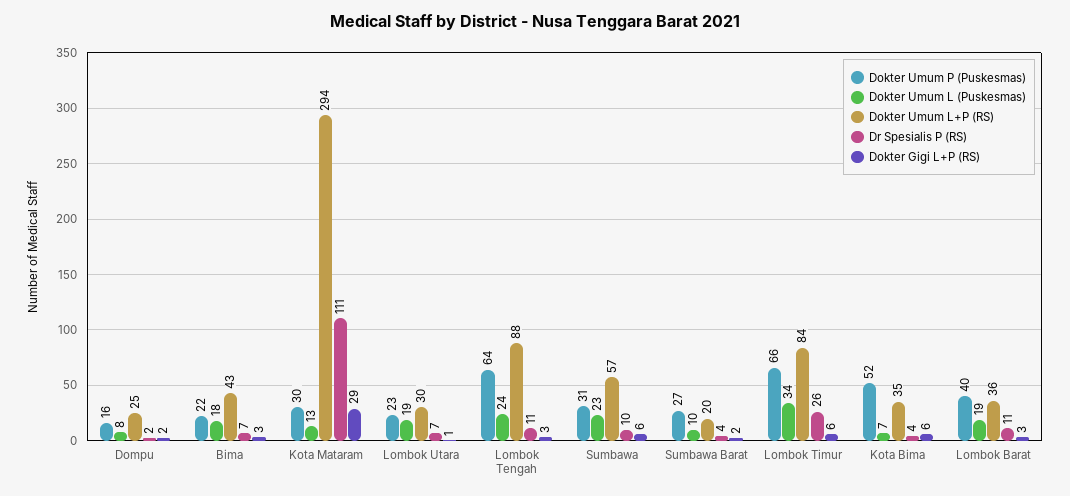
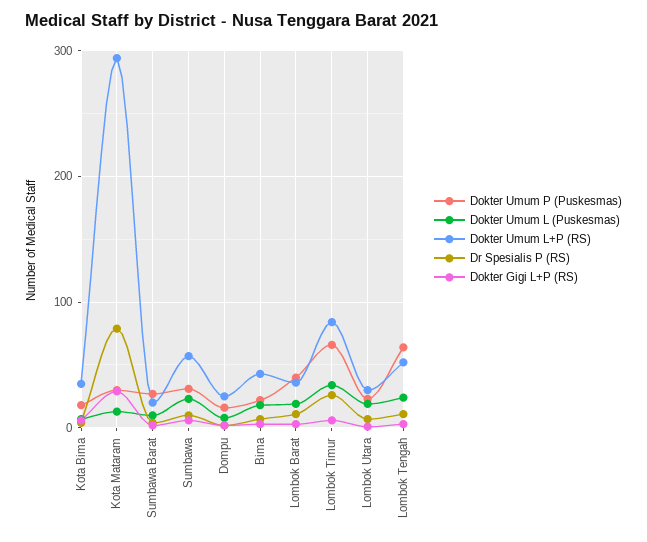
  {
    "Dokter Umum P (Puskesmas)": {
      "Dompu": 16,
      "Bima": 22,
      "Kota Mataram": 30,
      "Lombok Utara": 23,
      "Lombok Tengah": 64,
      "Sumbawa": 31,
      "Sumbawa Barat": 27,
      "Lombok Timur": 66,
-     "Kota Bima": 52,
+     "Kota Bima": 20,
      "Lombok Barat": 40
    },
    "Dokter Umum L (Puskesmas)": {
      "Dompu": 8,
      "Bima": 18,
      "Kota Mataram": 13,
      "Lombok Utara": 19,
      "Lombok Tengah": 24,
      "Sumbawa": 23,
      "Sumbawa Barat": 10,
      "Lombok Timur": 34,
      "Kota Bima": 7,
      "Lombok Barat": 19
    },
    "Dokter Umum L+P (RS)": {
      "Dompu": 25,
      "Bima": 43,
      "Kota Mataram": 294,
      "Lombok Utara": 30,
-     "Lombok Tengah": 88,
+     "Lombok Tengah": 50,
      "Sumbawa": 57,
      "Sumbawa Barat": 20,
      "Lombok Timur": 84,
      "Kota Bima": 35,
      "Lombok Barat": 36
    },
    "Dr Spesialis P (RS)": {
      "Dompu": 2,
      "Bima": 7,
-     "Kota Mataram": 111,
+     "Kota Mataram": 80,
      "Lombok Utara": 7,
      "Lombok Tengah": 11,
      "Sumbawa": 10,
      "Sumbawa Barat": 4,
      "Lombok Timur": 26,
      "Kota Bima": 4,
      "Lombok Barat": 11
    },
    "Dokter Gigi L+P (RS)": {
      "Dompu": 2,
      "Bima": 3,
      "Kota Mataram": 29,
      "Lombok Utara": 1,
      "Lombok Tengah": 3,
      "Sumbawa": 6,
      "Sumbawa Barat": 2,
      "Lombok Timur": 6,
      "Kota Bima": 6,
      "Lombok Barat": 3
    }
  }

